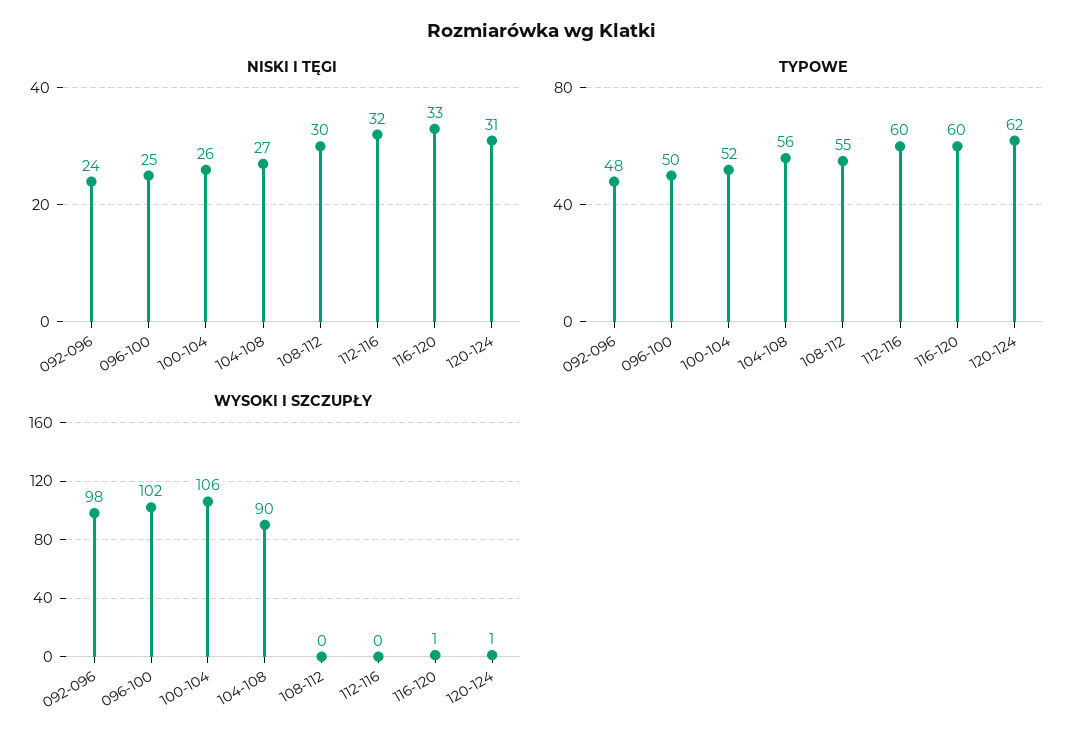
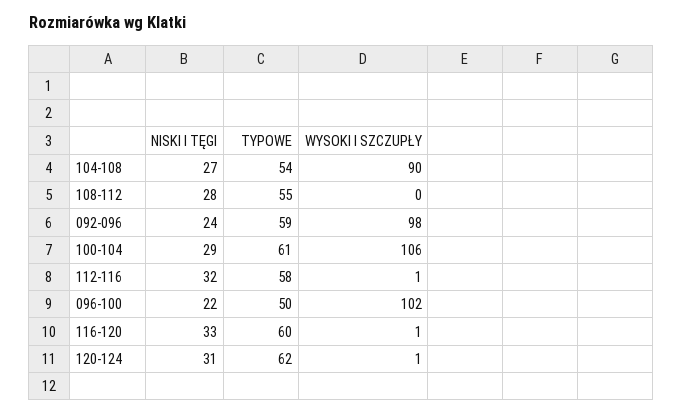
  {
    "NISKI I TĘGI": {
      "092-096": 24,
-     "096-100": 25,
+     "096-100": 22,
-     "100-104": 26,
+     "100-104": 29,
      "104-108": 27,
-     "108-112": 30,
+     "108-112": 28,
      "112-116": 32,
      "116-120": 33,
      "120-124": 31
    },
    "TYPOWE": {
-     "092-096": 48,
+     "092-096": 59,
      "096-100": 50,
-     "100-104": 52,
+     "100-104": 61,
-     "104-108": 56,
+     "104-108": 54,
      "108-112": 55,
-     "112-116": 60,
+     "112-116": 58,
      "116-120": 60,
      "120-124": 62
    },
    "WYSOKI I SZCZUPŁY": {
      "092-096": 98,
      "096-100": 102,
      "100-104": 106,
      "104-108": 90,
      "108-112": 0,
-     "112-116": 0,
+     "112-116": 1,
      "116-120": 1,
      "120-124": 1
    }
  }

